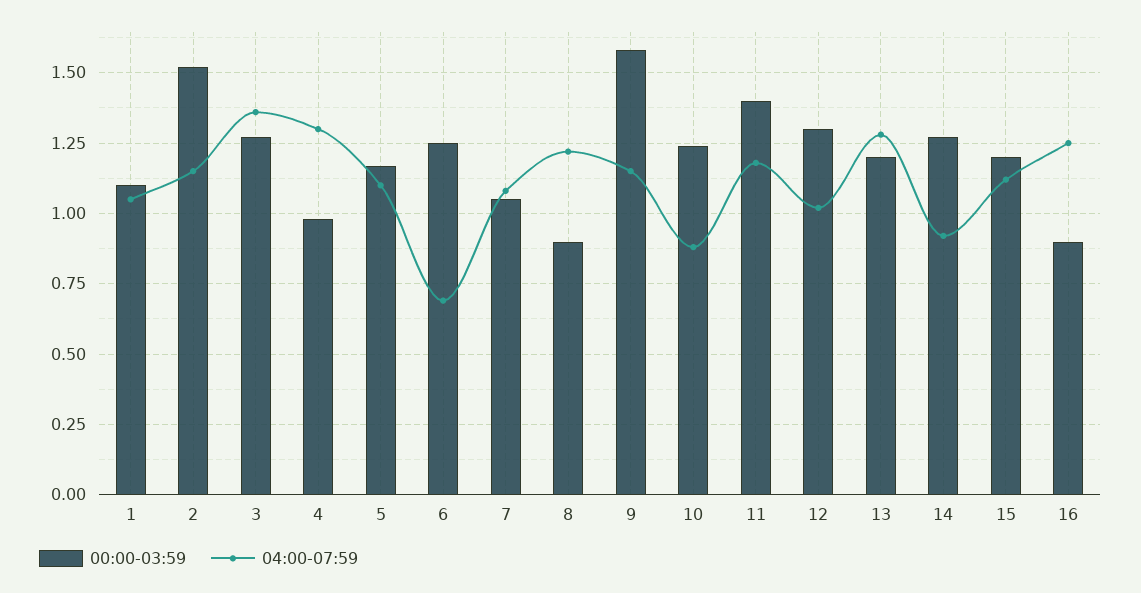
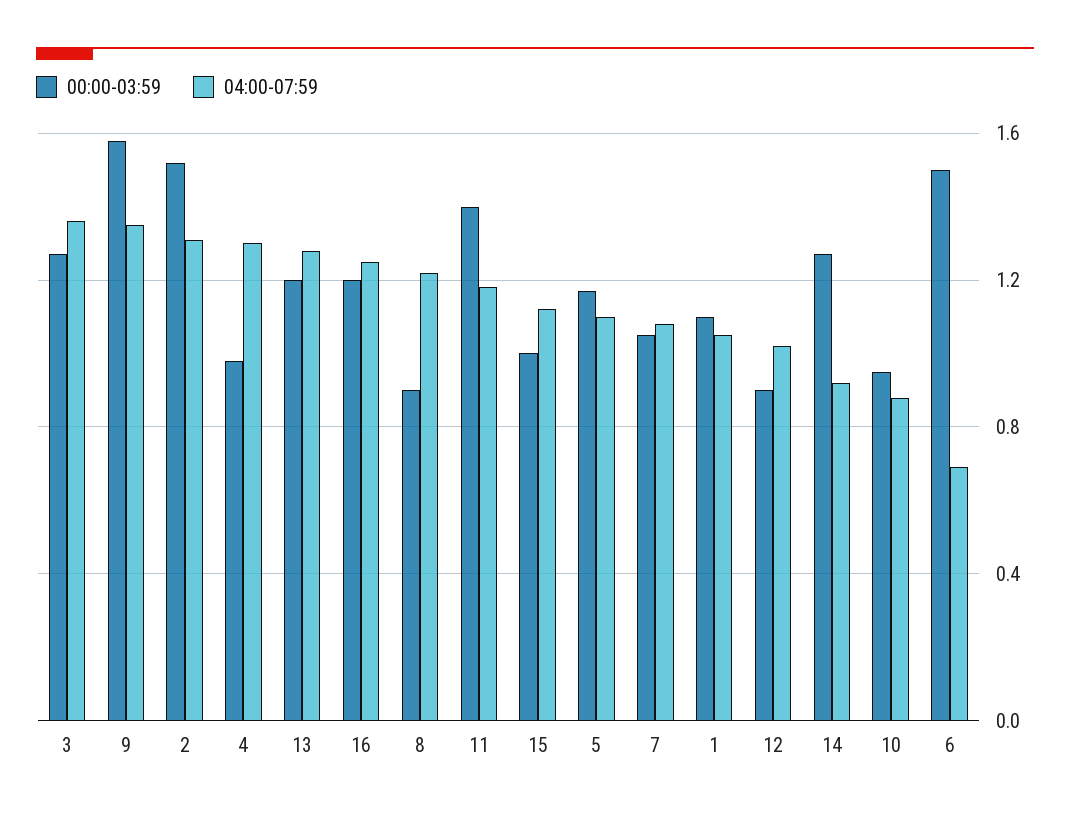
  {
    "00:00-03:59": {
      "1": 1.1,
      "2": 1.5,
      "3": 1.25,
      "4": 1,
      "5": 1.15,
-     "6": 1.25,
+     "6": 1.5,
      "7": 1.05,
      "8": 0.9,
      "9": 1.6,
-     "10": 1.25,
+     "10": 0.95,
      "11": 1.4,
-     "12": 1.3,
+     "12": 0.9,
      "13": 1.2,
      "14": 1.25,
-     "15": 1.2,
+     "15": 1,
-     "16": 0.9
+     "16": 1.2
    },
    "04:00-07:59": {
      "1": 1.05,
-     "2": 1.15,
+     "2": 1.3,
      "3": 1.35,
      "4": 1.3,
      "5": 1.1,
      "6": 0.7,
      "7": 1.1,
      "8": 1.2,
-     "9": 1.15,
+     "9": 1.35,
      "10": 0.9,
      "11": 1.2,
      "12": 1,
      "13": 1.3,
      "14": 0.9,
      "15": 1.1,
      "16": 1.25
    }
  }

